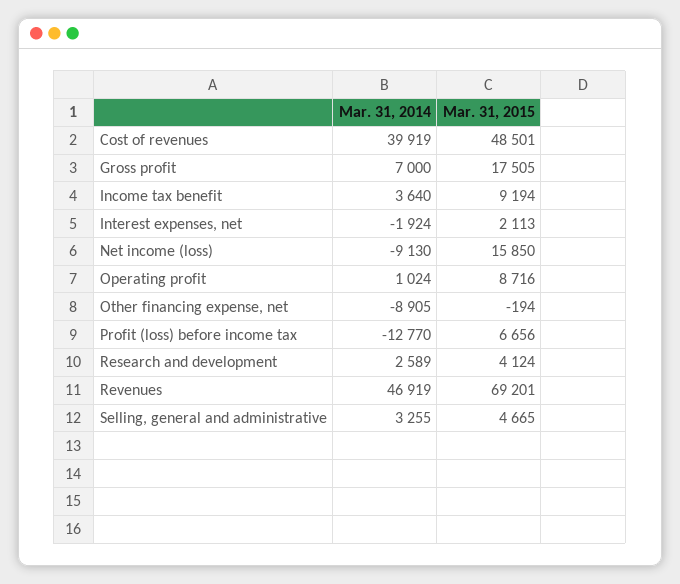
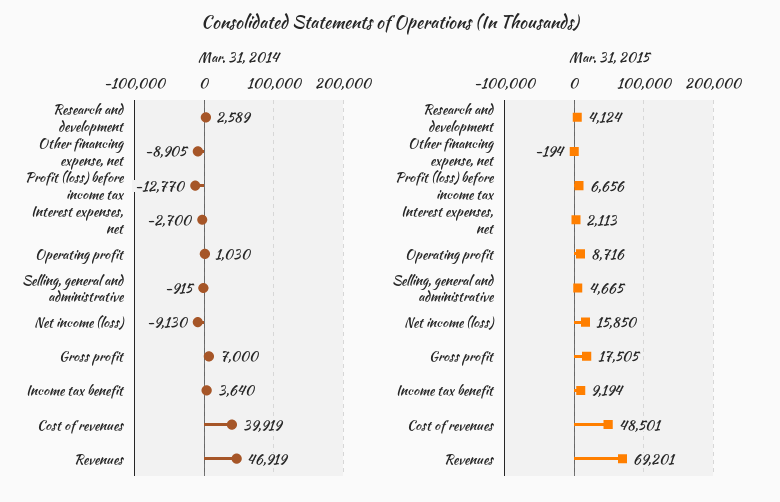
  {
    "Mar. 31, 2014": {
      "Cost of revenues": 39919,
      "Gross profit": 7000,
      "Income tax benefit": 3640,
-     "Interest expenses, net": -1924,
+     "Interest expenses, net": -2700,
      "Net income (loss)": -9130,
-     "Operating profit": 1024,
+     "Operating profit": 1030,
      "Other financing expense, net": -8905,
      "Profit (loss) before income tax": -12770,
      "Research and development": 2589,
      "Revenues": 46919,
-     "Selling, general and administrative": 3255
+     "Selling, general and administrative": -915
    },
    "Mar. 31, 2015": {
      "Cost of revenues": 48501,
      "Gross profit": 17505,
      "Income tax benefit": 9194,
      "Interest expenses, net": 2113,
      "Net income (loss)": 15850,
      "Operating profit": 8716,
      "Other financing expense, net": -194,
      "Profit (loss) before income tax": 6656,
      "Research and development": 4124,
      "Revenues": 69201,
      "Selling, general and administrative": 4665
    }
  }

